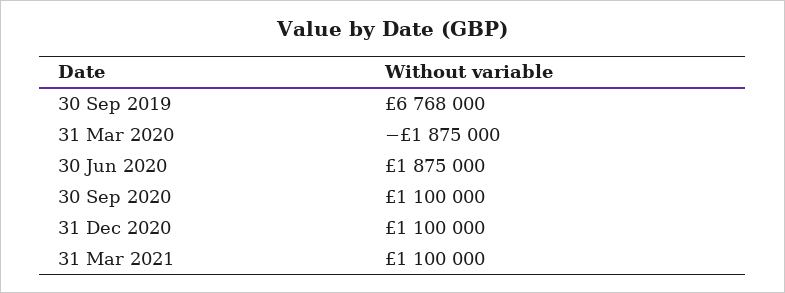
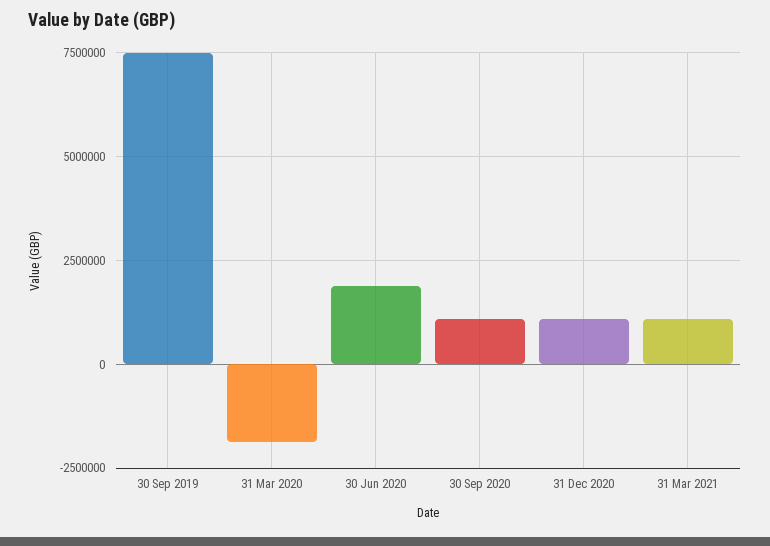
  {
-   "30 Sep 2019": 6768000,
+   "30 Sep 2019": 7500000,
    "31 Mar 2020": -1875000,
    "30 Jun 2020": 1875000,
    "30 Sep 2020": 1100000,
    "31 Dec 2020": 1100000,
    "31 Mar 2021": 1100000
  }

